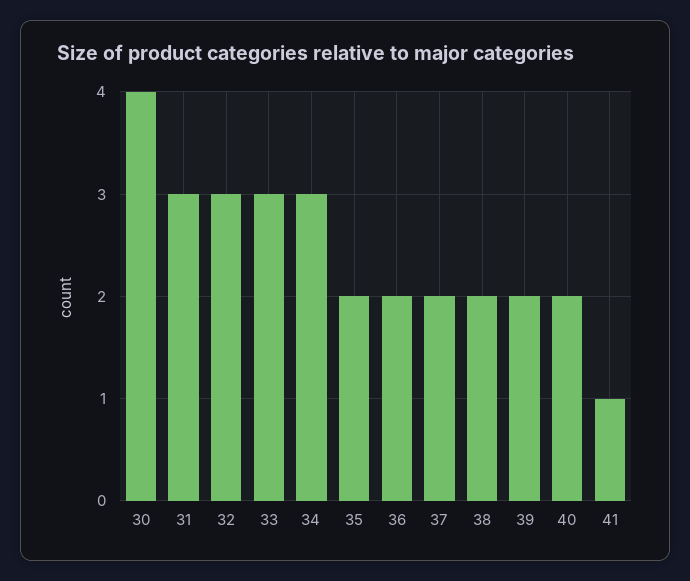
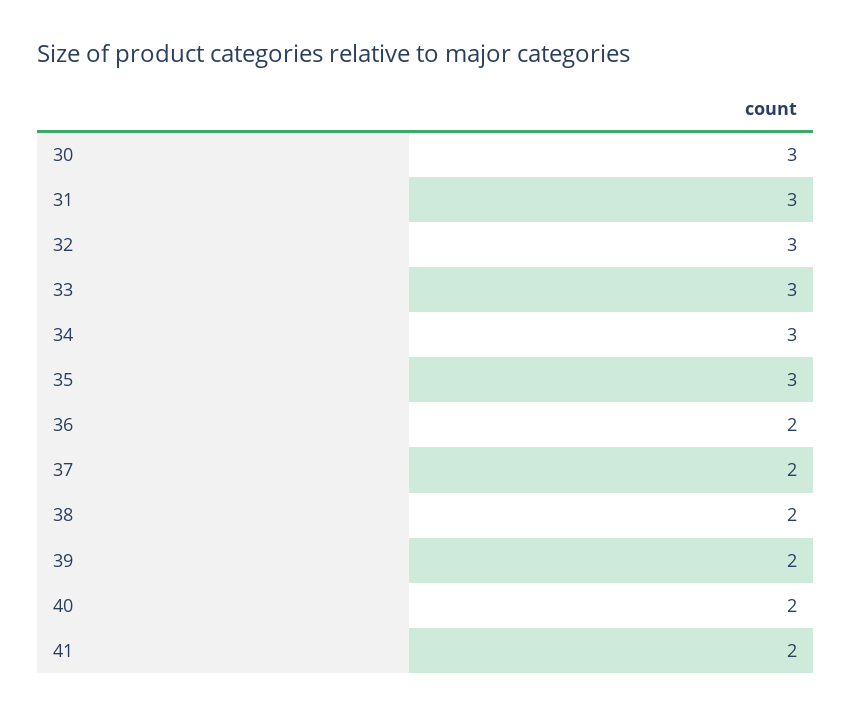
  {
-   "30": 4,
+   "30": 3,
    "31": 3,
    "32": 3,
    "33": 3,
    "34": 3,
-   "35": 2,
+   "35": 3,
    "36": 2,
    "37": 2,
    "38": 2,
    "39": 2,
    "40": 2,
-   "41": 1
+   "41": 2
  }

